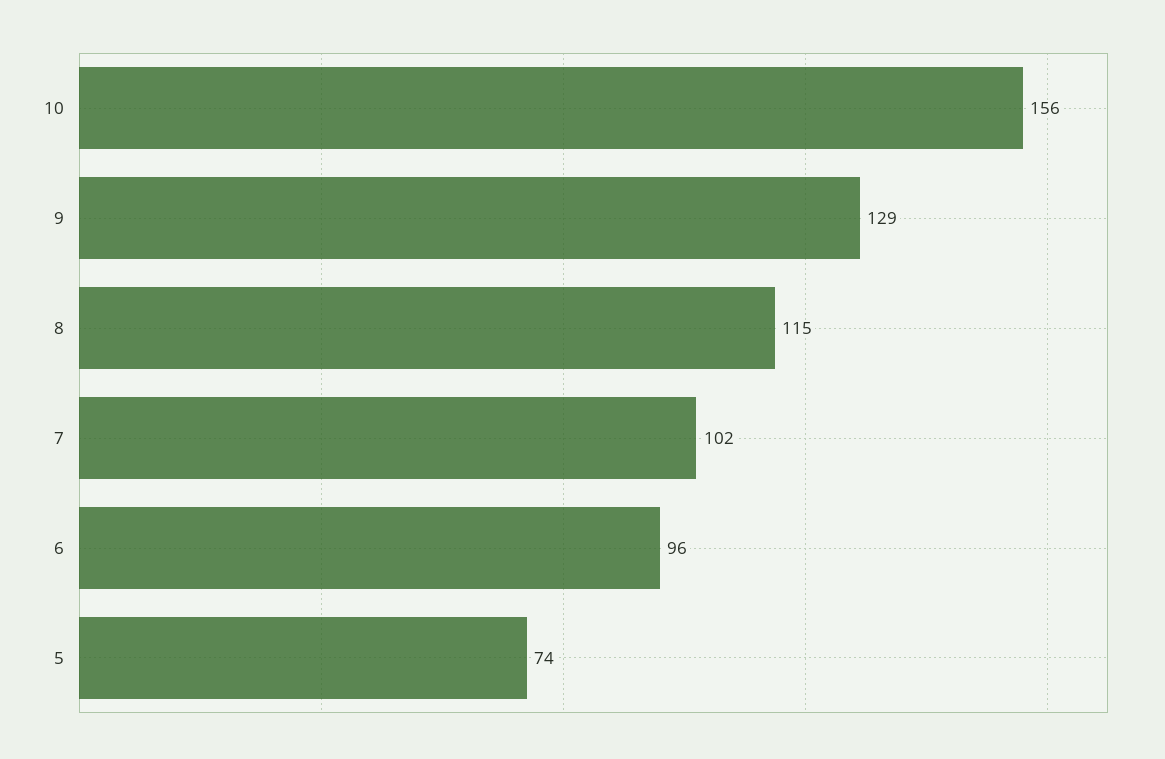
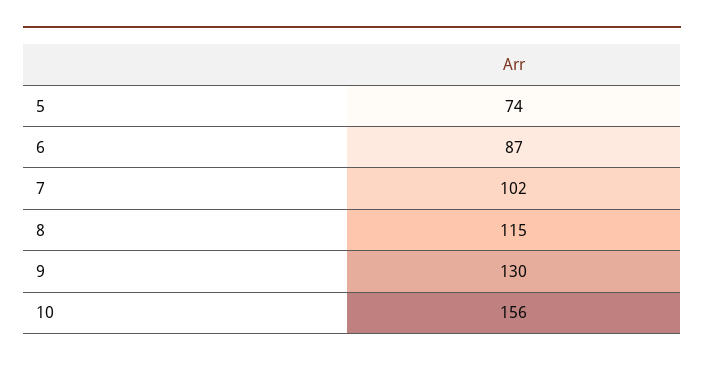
  {
    "10": 156,
-   "9": 129,
+   "9": 130,
    "8": 115,
    "7": 102,
-   "6": 96,
+   "6": 87,
    "5": 74
  }

